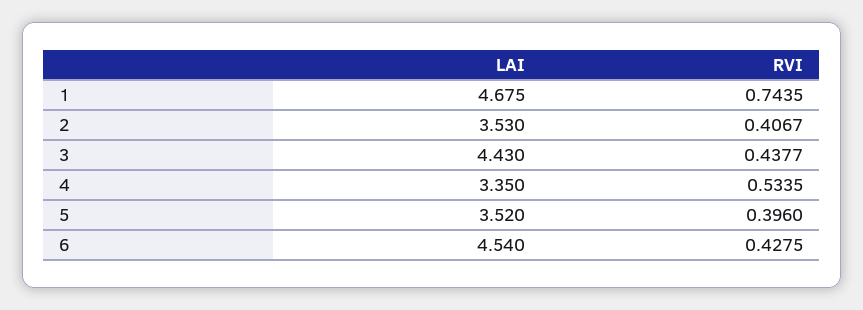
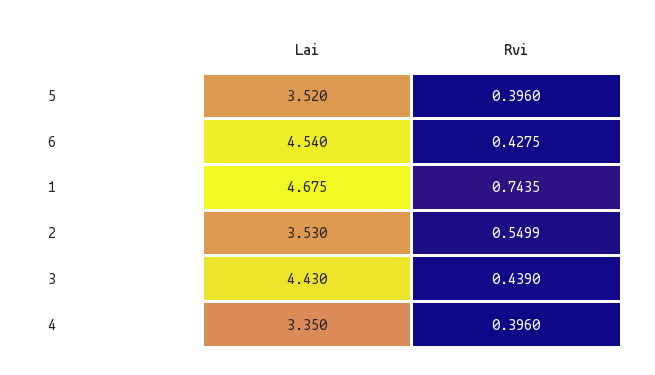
  {
    "LAI": {
      "1": 4.675,
      "2": 3.53,
      "3": 4.43,
      "4": 3.35,
      "5": 3.52,
      "6": 4.54
    },
    "RVI": {
      "1": 0.7435,
-     "2": 0.4067,
+     "2": 0.5499,
-     "3": 0.4377,
+     "3": 0.439,
-     "4": 0.5335,
+     "4": 0.396,
      "5": 0.396,
      "6": 0.4275
    }
  }

